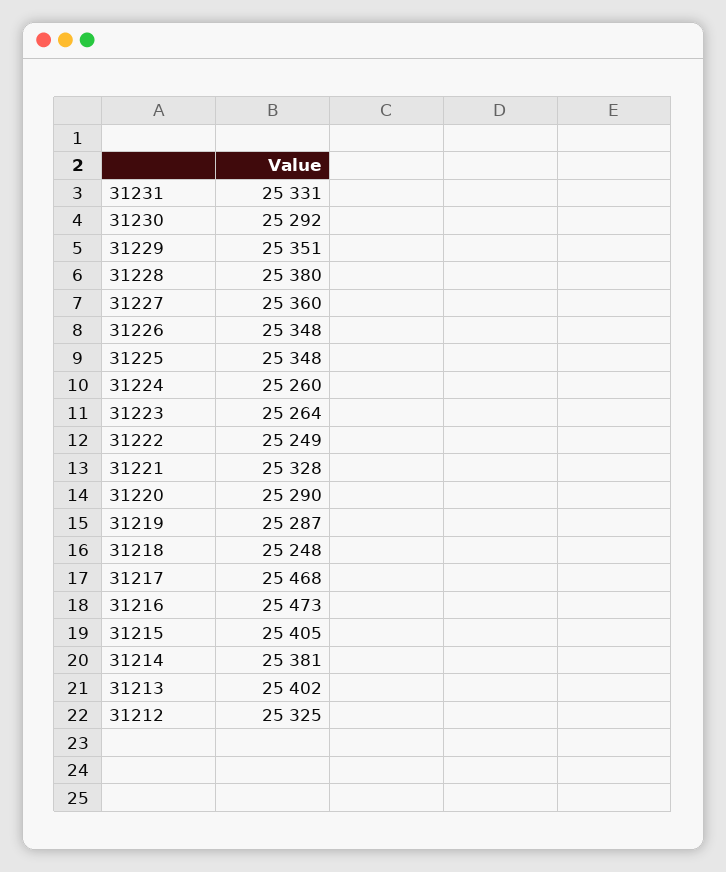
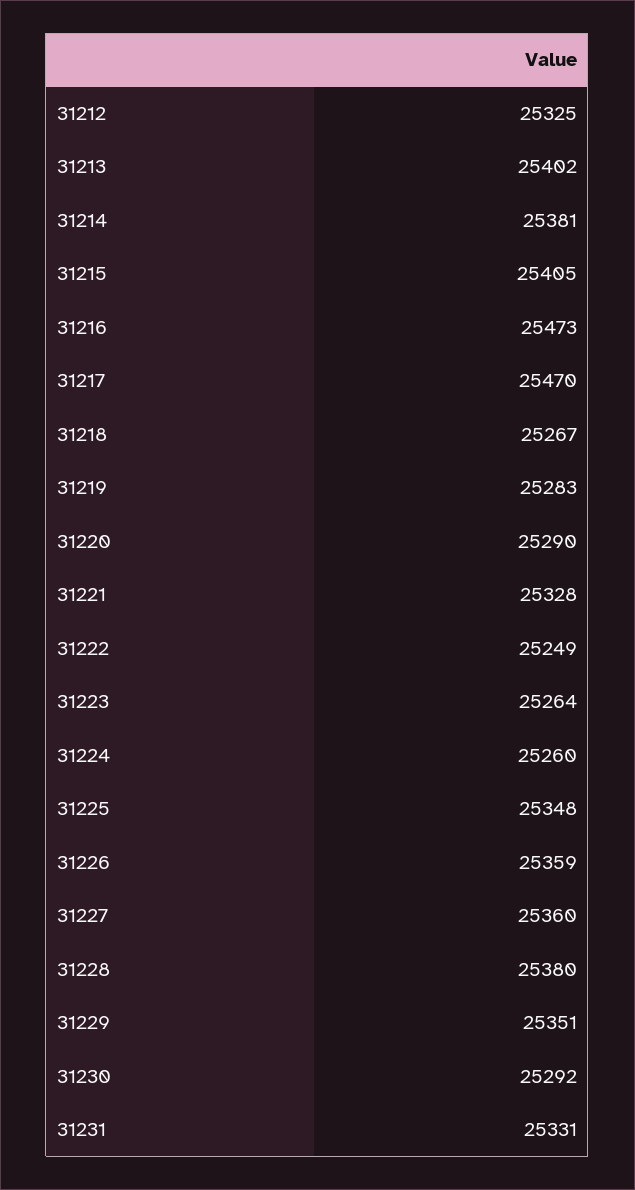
  {
    "31231": 25331,
    "31230": 25292,
    "31229": 25351,
    "31228": 25380,
    "31227": 25360,
-   "31226": 25348,
+   "31226": 25359,
    "31225": 25348,
    "31224": 25260,
    "31223": 25264,
    "31222": 25249,
    "31221": 25328,
    "31220": 25290,
-   "31219": 25287,
+   "31219": 25283,
-   "31218": 25248,
+   "31218": 25267,
-   "31217": 25468,
+   "31217": 25470,
    "31216": 25473,
    "31215": 25405,
    "31214": 25381,
    "31213": 25402,
    "31212": 25325
  }

